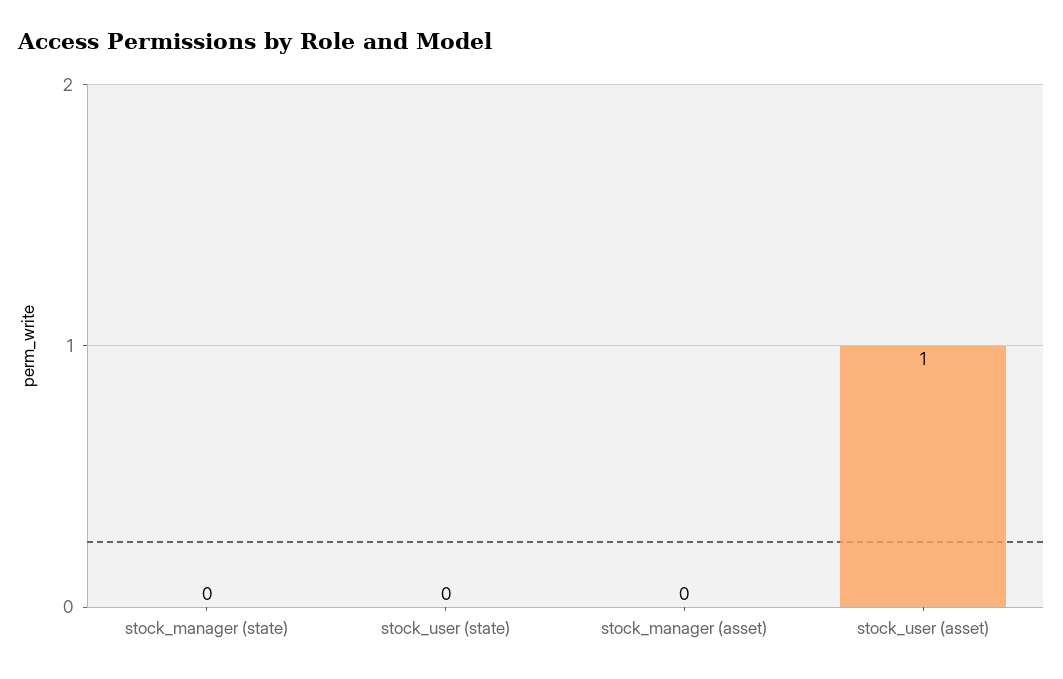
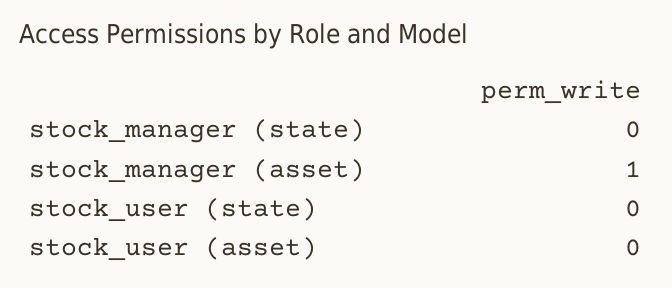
  {
    "stock_manager (state)": 0,
    "stock_user (state)": 0,
-   "stock_manager (asset)": 0,
+   "stock_manager (asset)": 1,
-   "stock_user (asset)": 1
+   "stock_user (asset)": 0
  }

